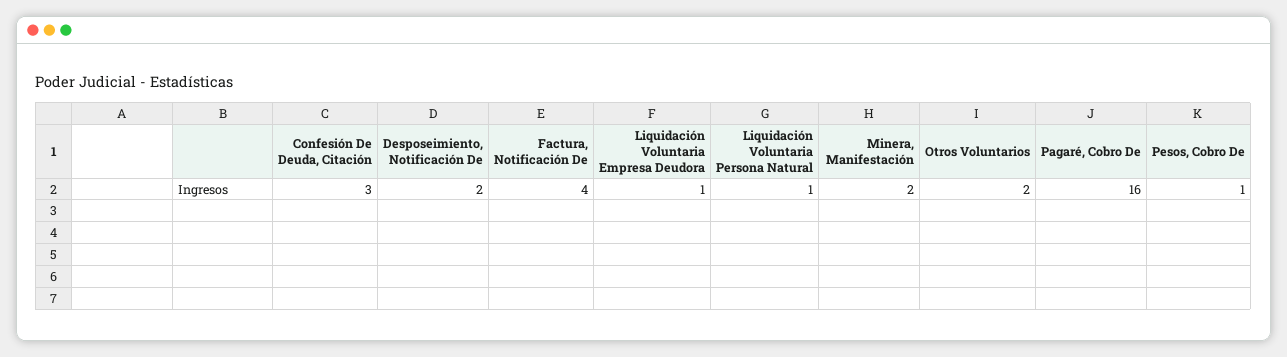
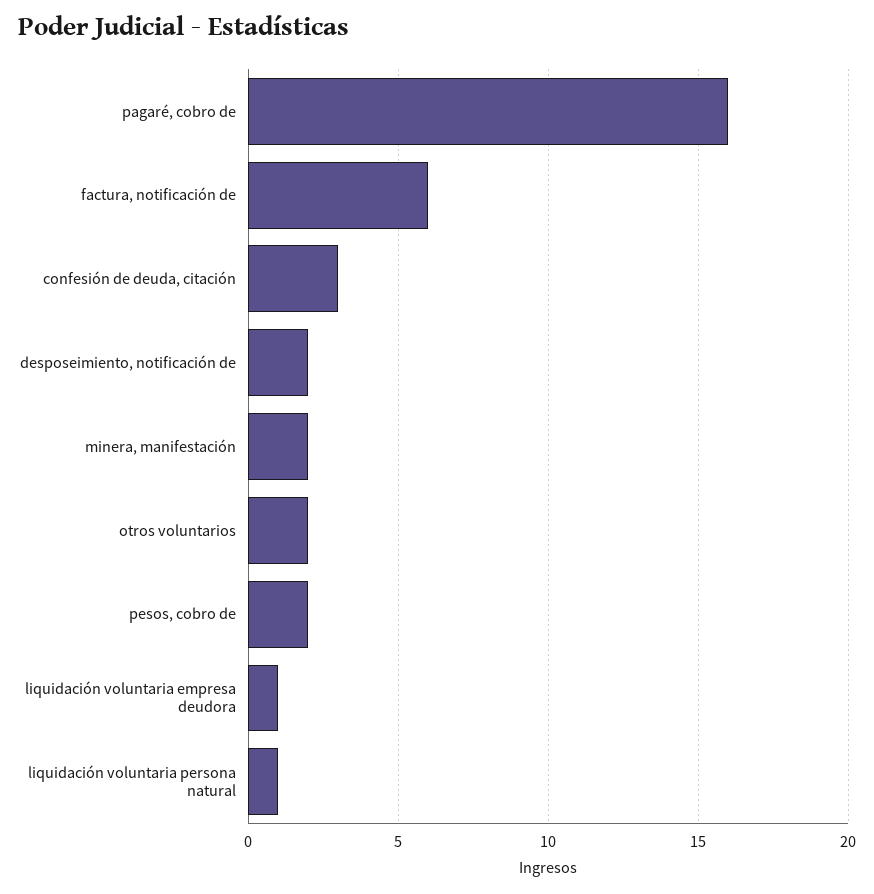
  {
    "Confesión De Deuda, Citación": 3,
    "Desposeimiento, Notificación De": 2,
-   "Factura, Notificación De": 4,
+   "Factura, Notificación De": 6,
    "Liquidación Voluntaria Empresa Deudora": 1,
    "Liquidación Voluntaria Persona Natural": 1,
    "Minera, Manifestación": 2,
    "Otros Voluntarios": 2,
    "Pagaré, Cobro De": 16,
-   "Pesos, Cobro De": 1
+   "Pesos, Cobro De": 2
  }

